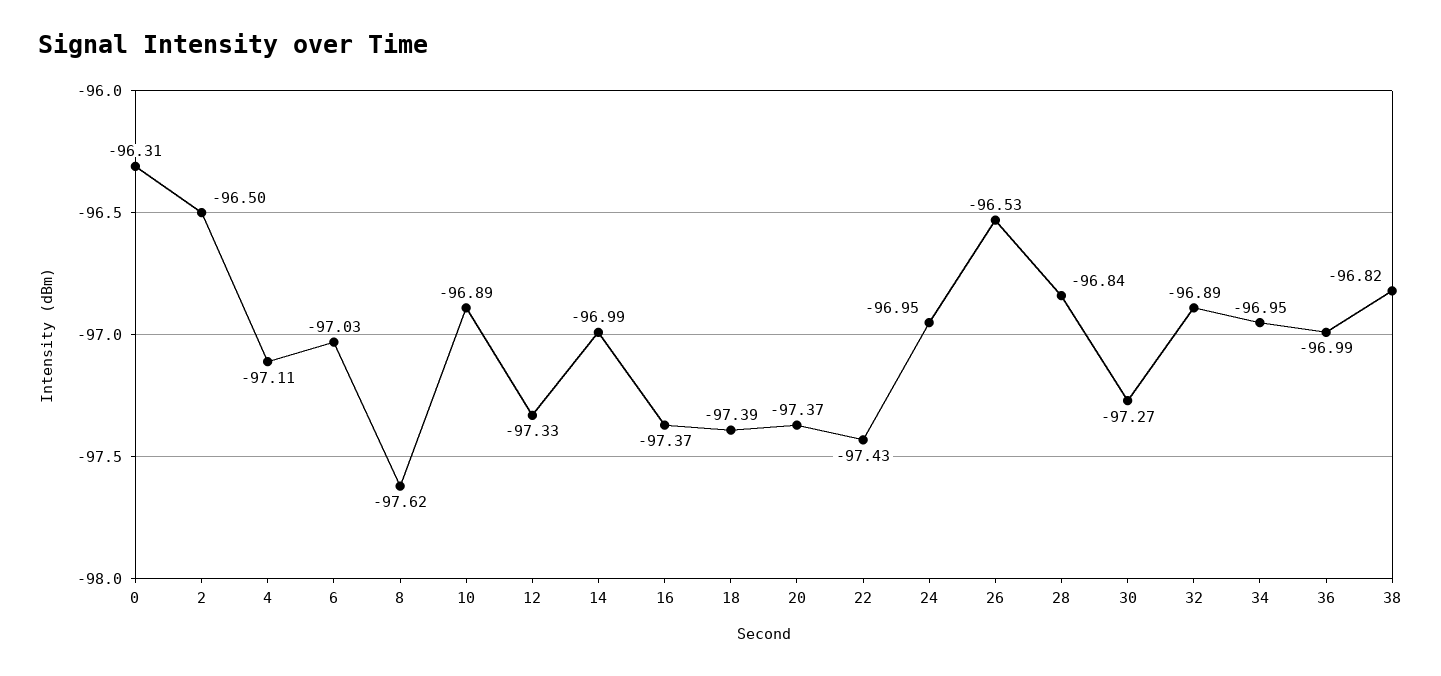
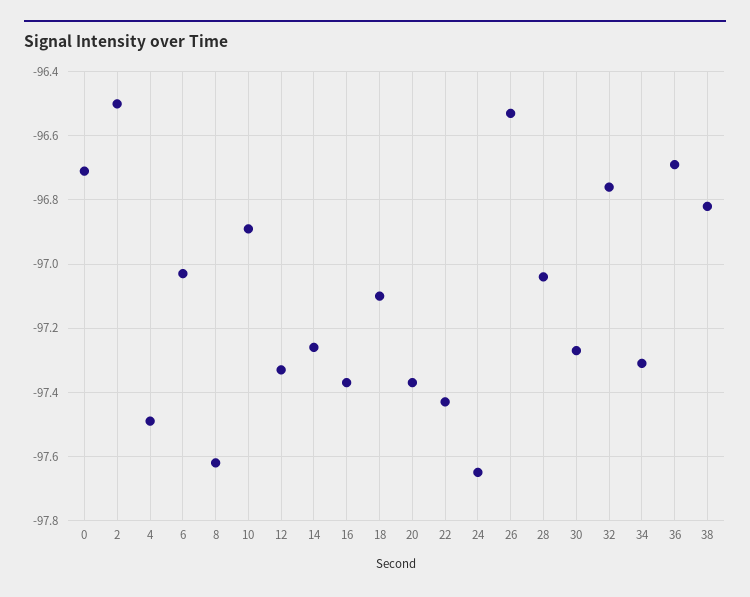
  {
-   "0": -96.31,
+   "0": -96.7,
    "2": -96.5,
-   "4": -97.11,
+   "4": -97.5,
    "6": -97.03,
    "8": -97.62,
    "10": -96.89,
    "12": -97.33,
-   "14": -96.99,
+   "14": -97.25,
    "16": -97.37,
-   "18": -97.39,
+   "18": -97.1,
    "20": -97.37,
    "22": -97.43,
-   "24": -96.95,
+   "24": -97.65,
    "26": -96.53,
-   "28": -96.84,
+   "28": -97.05,
    "30": -97.27,
-   "32": -96.89,
+   "32": -96.75,
-   "34": -96.95,
+   "34": -97.3,
-   "36": -96.99,
+   "36": -96.7,
    "38": -96.82
  }

